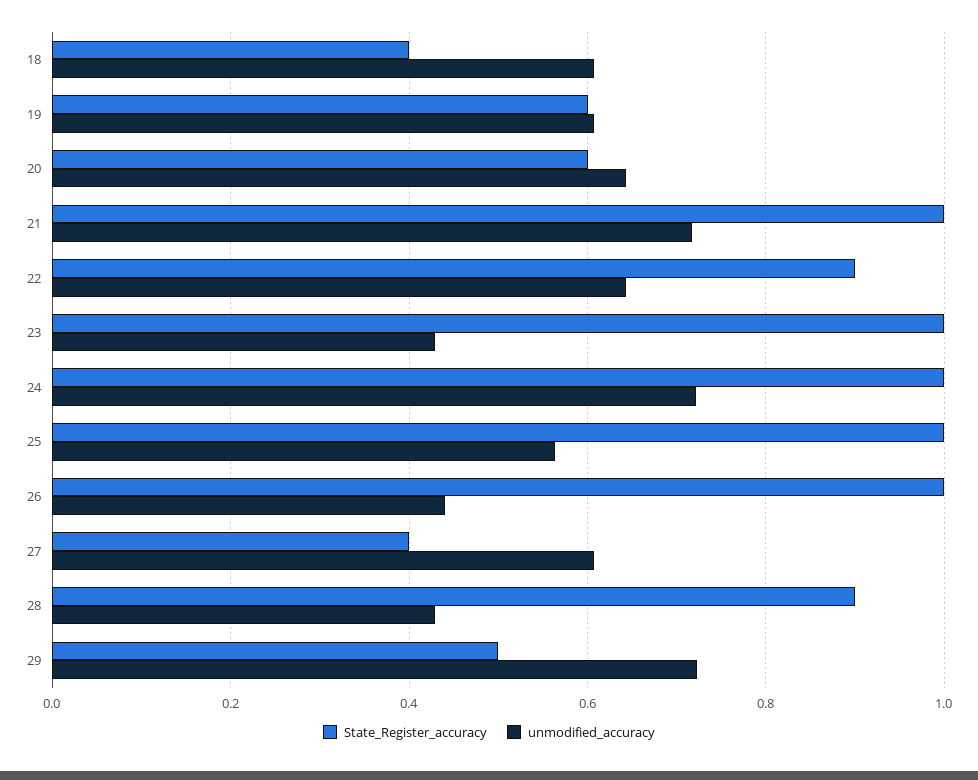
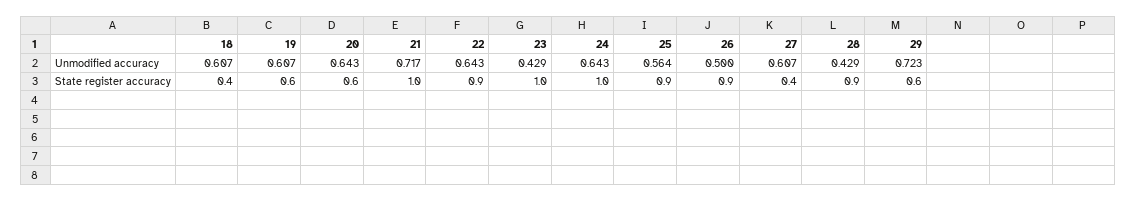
  {
    "State_Register_accuracy": {
      "18": 0.4,
      "19": 0.6,
      "20": 0.6,
      "21": 1,
      "22": 0.9,
      "23": 1,
      "24": 1,
-     "25": 1,
+     "25": 0.9,
-     "26": 1,
+     "26": 0.9,
      "27": 0.4,
      "28": 0.9,
-     "29": 0.5
+     "29": 0.6
    },
    "unmodified_accuracy": {
      "18": 0.607,
      "19": 0.607,
      "20": 0.643,
      "21": 0.717,
      "22": 0.643,
      "23": 0.429,
-     "24": 0.72,
+     "24": 0.643,
      "25": 0.564,
-     "26": 0.44,
+     "26": 0.5,
      "27": 0.607,
      "28": 0.429,
      "29": 0.723
    }
  }

